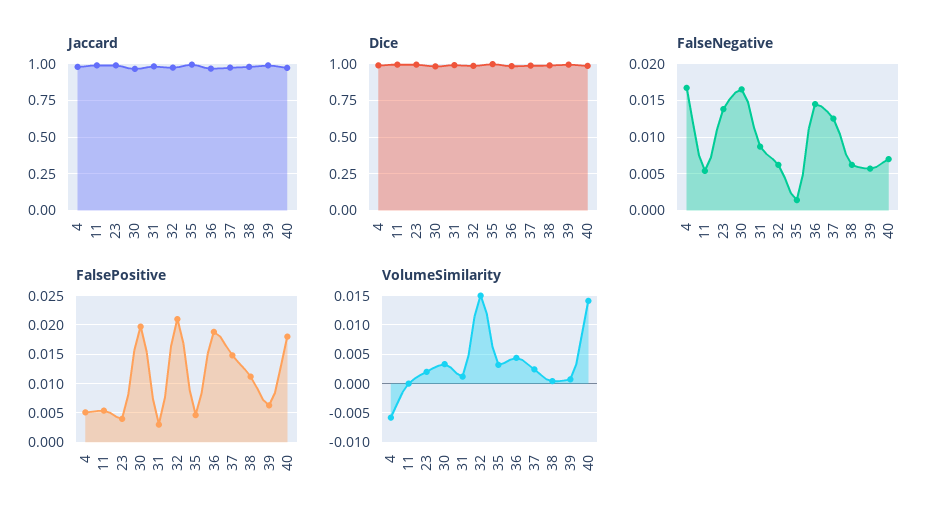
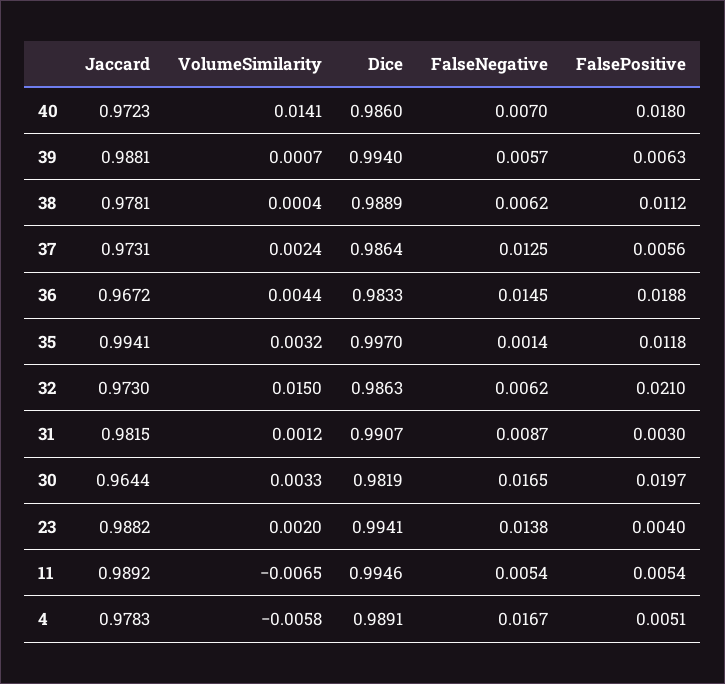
  {
    "Jaccard": {
      "4": 0.9783,
      "11": 0.9892,
      "23": 0.9882,
      "30": 0.9644,
      "31": 0.9815,
      "32": 0.973,
      "35": 0.9941,
      "36": 0.9672,
      "37": 0.9731,
      "38": 0.9781,
      "39": 0.9881,
      "40": 0.9723
    },
    "Dice": {
      "4": 0.9891,
      "11": 0.9946,
      "23": 0.9941,
      "30": 0.9819,
      "31": 0.9907,
      "32": 0.9863,
      "35": 0.997,
      "36": 0.9833,
      "37": 0.9864,
      "38": 0.9889,
      "39": 0.994,
      "40": 0.986
    },
    "FalseNegative": {
      "4": 0.0167,
      "11": 0.0054,
      "23": 0.0138,
      "30": 0.0165,
      "31": 0.0087,
      "32": 0.0062,
      "35": 0.0014,
      "36": 0.0145,
      "37": 0.0125,
      "38": 0.0062,
      "39": 0.0057,
      "40": 0.007
    },
    "FalsePositive": {
      "4": 0.0051,
      "11": 0.0054,
      "23": 0.004,
      "30": 0.0197,
      "31": 0.003,
      "32": 0.021,
-     "35": 0.005,
+     "35": 0.0118,
      "36": 0.0188,
-     "37": 0.015,
+     "37": 0.0056,
      "38": 0.0112,
      "39": 0.0063,
      "40": 0.018
    },
    "VolumeSimilarity": {
      "4": -0.0058,
-     "11": 0,
+     "11": -0.0065,
      "23": 0.002,
      "30": 0.0033,
      "31": 0.0012,
      "32": 0.015,
      "35": 0.0032,
      "36": 0.0044,
      "37": 0.0024,
      "38": 0.0004,
      "39": 0.0007,
      "40": 0.0141
    }
  }

